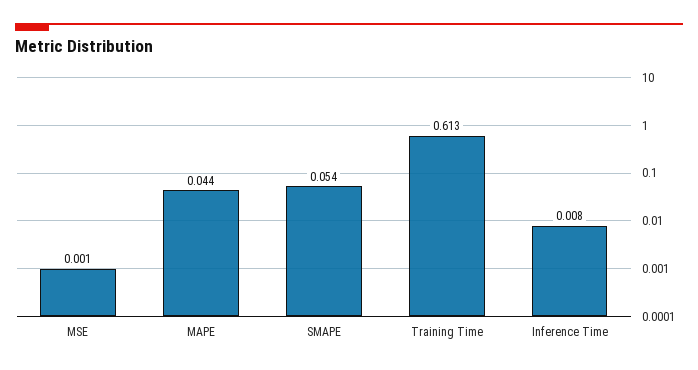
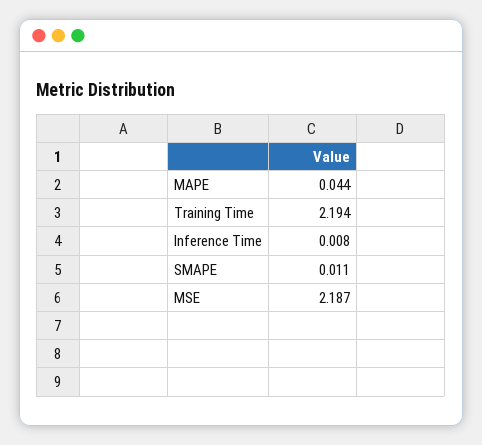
  {
-   "MSE": 0.001,
+   "MSE": 2.187,
    "MAPE": 0.044,
-   "SMAPE": 0.054,
+   "SMAPE": 0.011,
-   "Training Time": 0.613,
+   "Training Time": 2.194,
    "Inference Time": 0.008
  }

